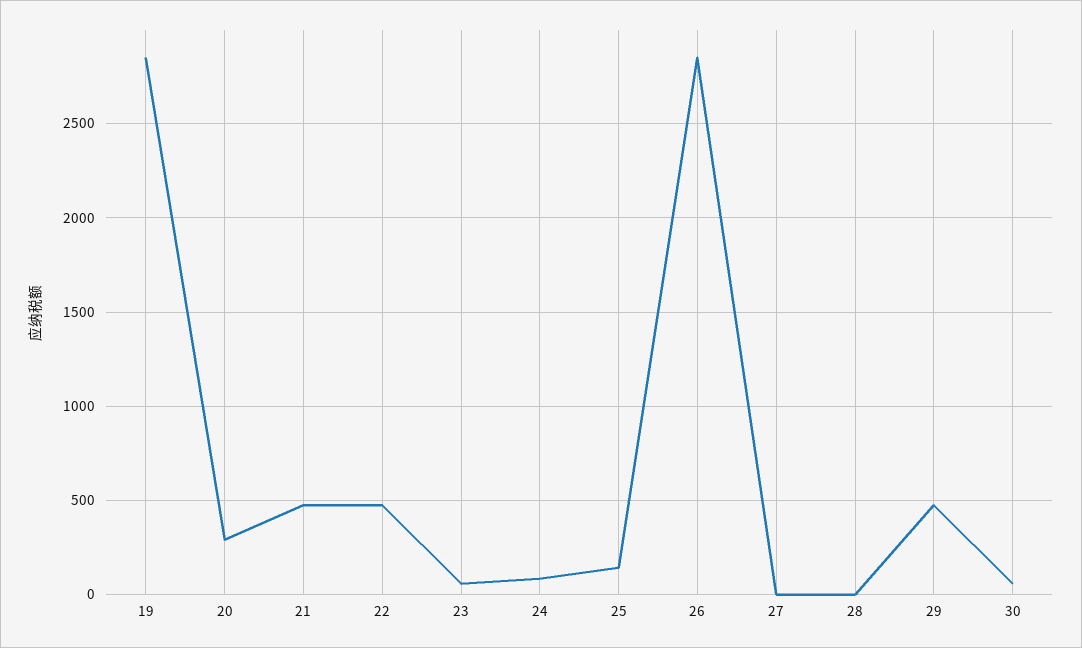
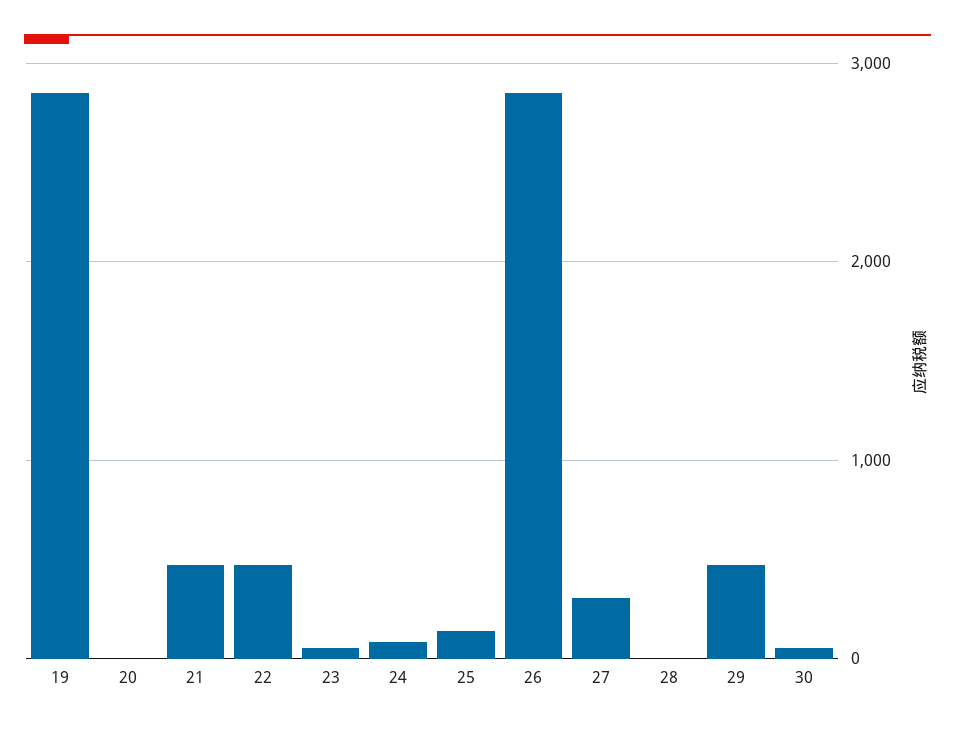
  {
    "19": 2850,
-   "20": 300,
+   "20": 0,
    "21": 500,
    "22": 500,
    "23": 50,
    "24": 100,
    "25": 150,
    "26": 2850,
-   "27": 0,
+   "27": 300,
    "28": 0,
    "29": 500,
    "30": 50
  }

